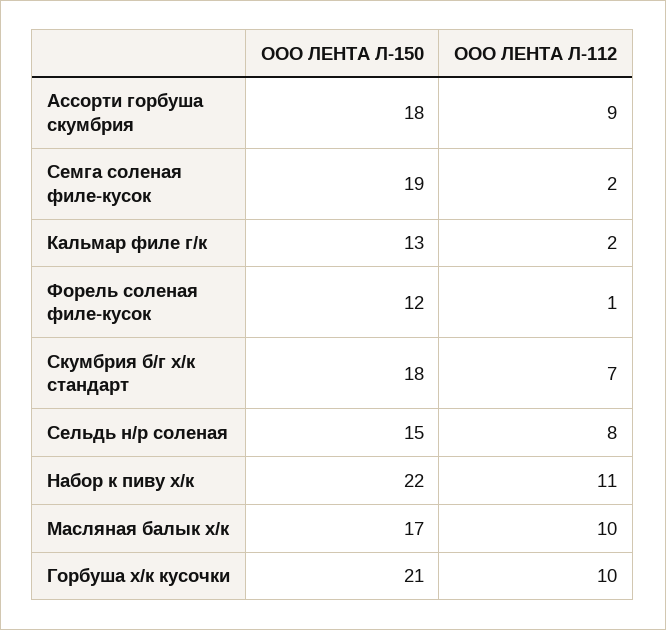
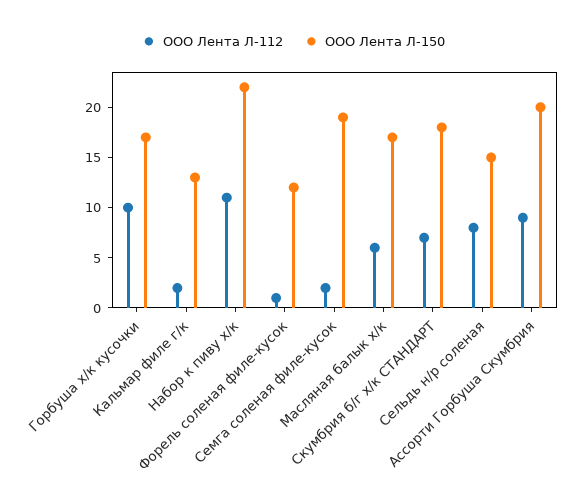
  {
    "ООО ЛЕНТА Л-150": {
-     "Ассорти горбуша скумбрия": 18,
+     "Ассорти горбуша скумбрия": 20,
      "Семга соленая филе-кусок": 19,
      "Кальмар филе г/к": 13,
      "Форель соленая филе-кусок": 12,
      "Скумбрия б/г х/к стандарт": 18,
      "Сельдь н/р соленая": 15,
      "Набор к пиву х/к": 22,
      "Масляная балык х/к": 17,
-     "Горбуша х/к кусочки": 21
+     "Горбуша х/к кусочки": 17
    },
    "ООО ЛЕНТА Л-112": {
      "Ассорти горбуша скумбрия": 9,
      "Семга соленая филе-кусок": 2,
      "Кальмар филе г/к": 2,
      "Форель соленая филе-кусок": 1,
      "Скумбрия б/г х/к стандарт": 7,
      "Сельдь н/р соленая": 8,
      "Набор к пиву х/к": 11,
-     "Масляная балык х/к": 10,
+     "Масляная балык х/к": 6,
      "Горбуша х/к кусочки": 10
    }
  }

